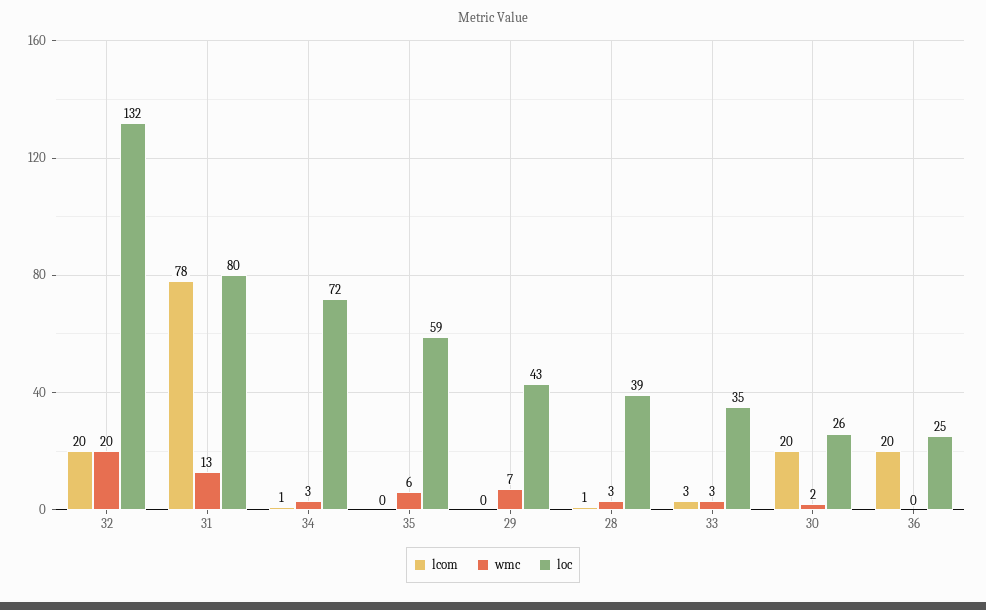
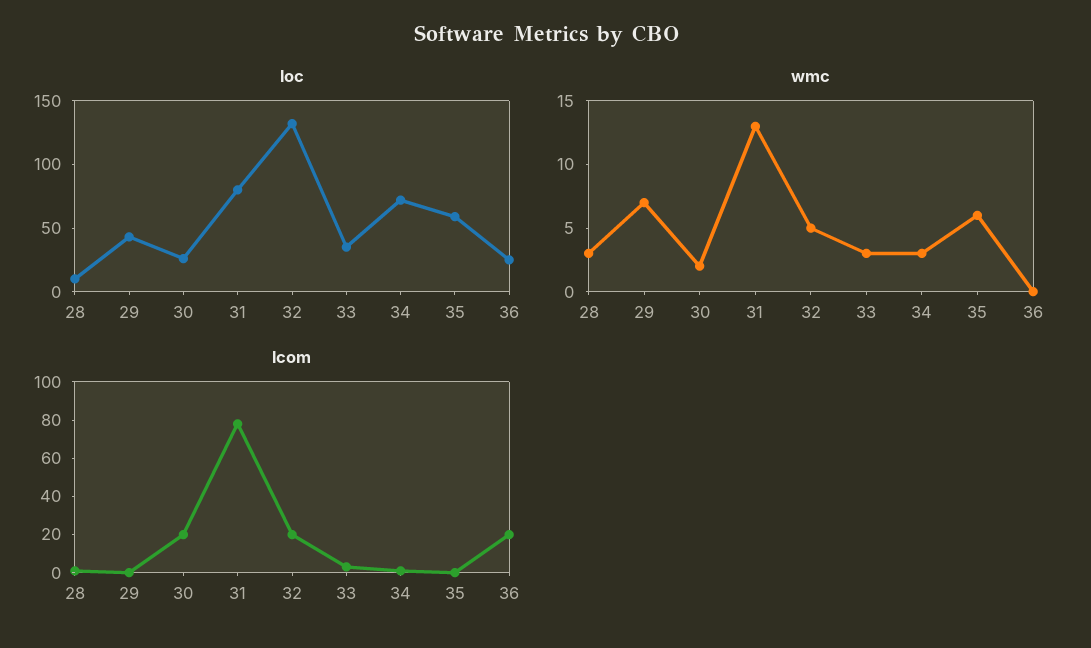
  {
    "lcom": {
      "32": 20,
      "31": 78,
      "34": 1,
      "35": 0,
      "29": 0,
      "28": 1,
      "33": 3,
      "30": 20,
      "36": 20
    },
    "wmc": {
-     "32": 20,
+     "32": 5,
      "31": 13,
      "34": 3,
      "35": 6,
      "29": 7,
      "28": 3,
      "33": 3,
      "30": 2,
      "36": 0
    },
    "loc": {
      "32": 132,
      "31": 80,
      "34": 72,
      "35": 59,
      "29": 43,
-     "28": 39,
+     "28": 10,
      "33": 35,
      "30": 26,
      "36": 25
    }
  }

